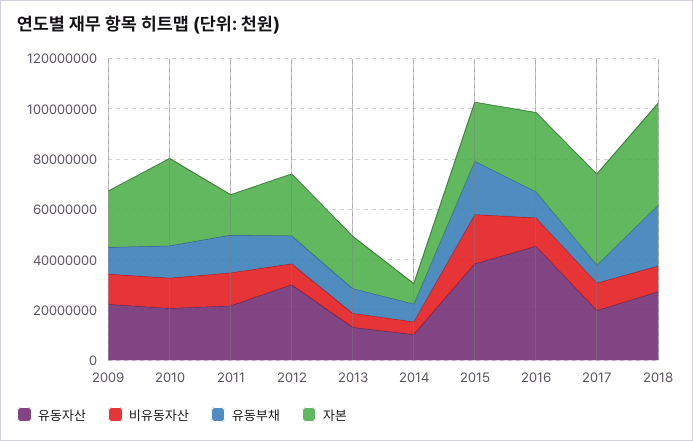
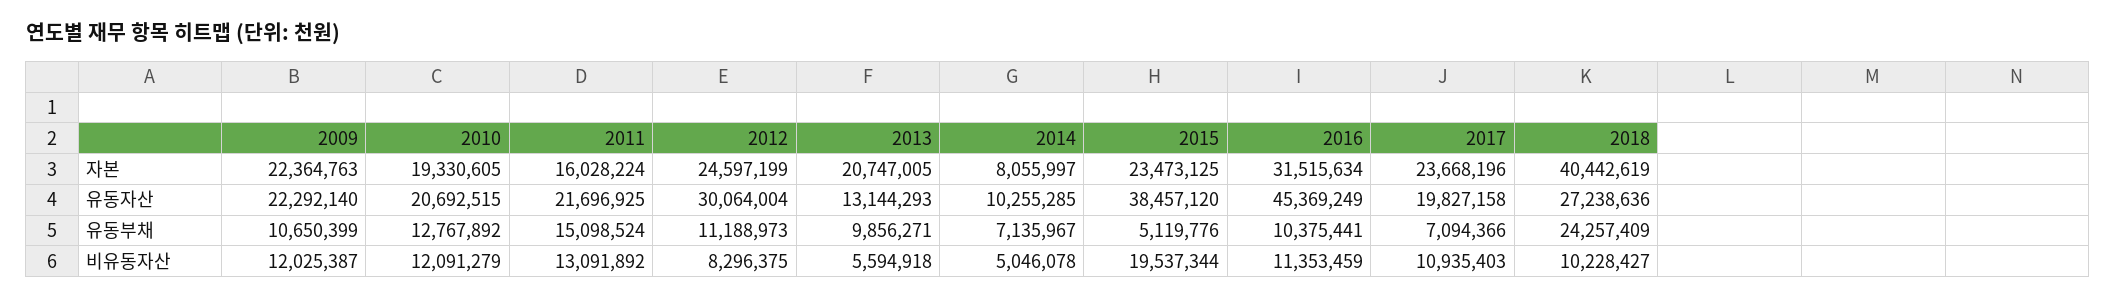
  {
    "유동자산": {
      "2009": 22292140,
      "2010": 20692515,
      "2011": 21696925,
      "2012": 30064004,
      "2013": 13144293,
      "2014": 10255285,
      "2015": 38457120,
      "2016": 45369249,
      "2017": 19827158,
      "2018": 27238636
    },
    "비유동자산": {
      "2009": 12025387,
      "2010": 12091279,
      "2011": 13091892,
      "2012": 8296375,
      "2013": 5594918,
      "2014": 5046078,
      "2015": 19537344,
      "2016": 11353459,
      "2017": 10935403,
      "2018": 10228427
    },
    "유동부채": {
      "2009": 10650399,
      "2010": 12767892,
      "2011": 15098524,
      "2012": 11188973,
      "2013": 9856271,
      "2014": 7135967,
-     "2015": 20000000,
+     "2015": 5119776,
      "2016": 10375441,
      "2017": 7094366,
      "2018": 24257409
    },
    "자본": {
      "2009": 22364763,
-     "2010": 35000000,
+     "2010": 19330605,
      "2011": 16028224,
      "2012": 24597199,
      "2013": 20747005,
      "2014": 8055997,
      "2015": 23473125,
      "2016": 31515634,
-     "2017": 35000000,
+     "2017": 23668196,
      "2018": 40442619
    }
  }

